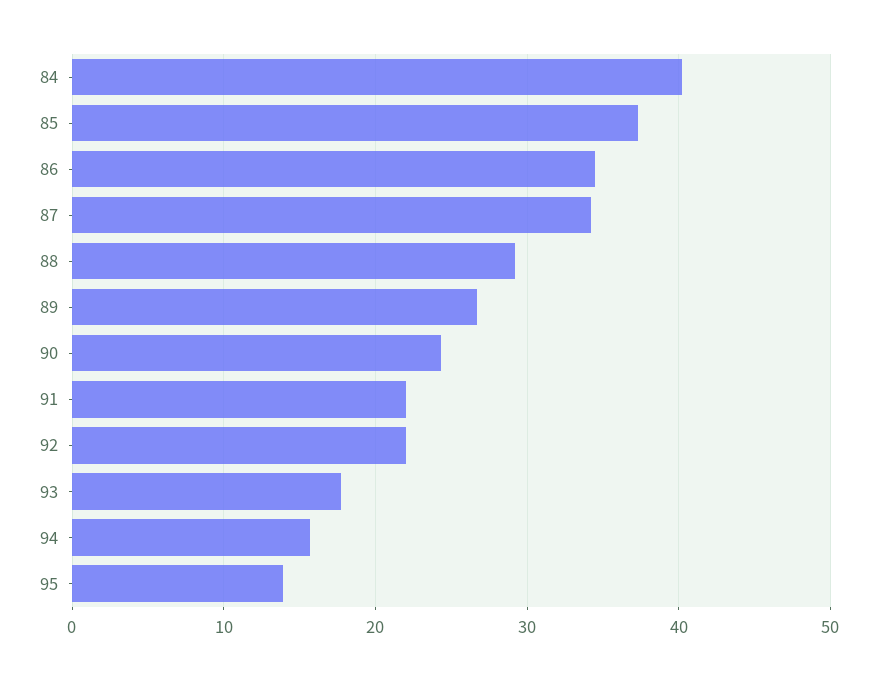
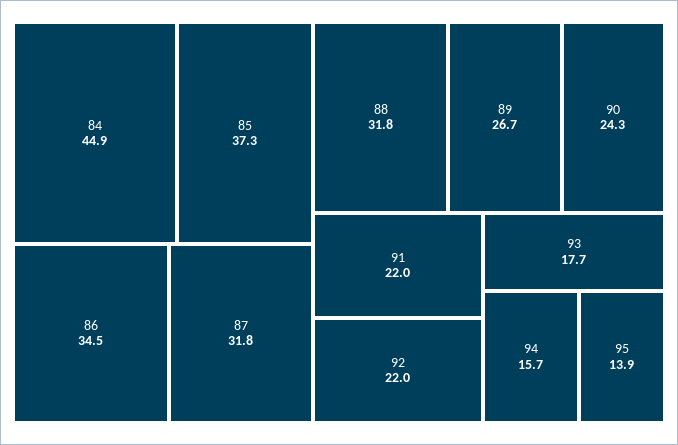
  {
-   "84": 40,
+   "84": 44.9,
    "85": 37.3,
    "86": 34.5,
-   "87": 34,
+   "87": 31.8,
-   "88": 29,
+   "88": 31.8,
    "89": 26.7,
    "90": 24.3,
    "91": 22,
    "92": 22,
    "93": 17.7,
    "94": 15.7,
    "95": 13.9
  }

